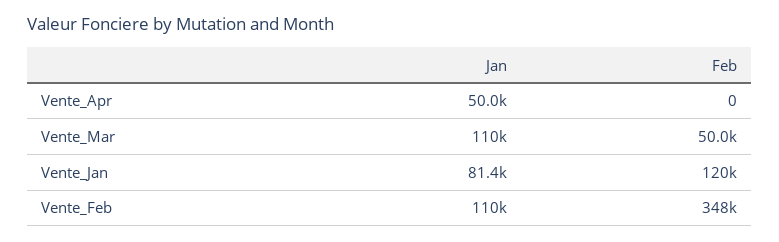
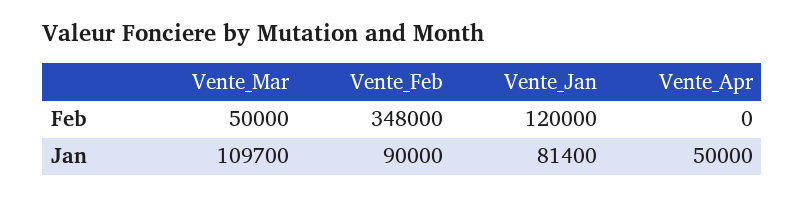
  {
    "Jan": {
      "Vente_Apr": 50000,
      "Vente_Mar": 109700,
      "Vente_Jan": 81400,
-     "Vente_Feb": 110000
+     "Vente_Feb": 90000
    },
    "Feb": {
      "Vente_Apr": 0,
      "Vente_Mar": 50000,
      "Vente_Jan": 120000,
      "Vente_Feb": 348000
    }
  }

